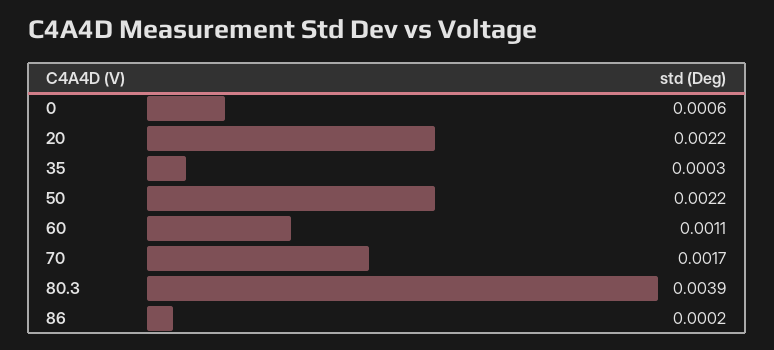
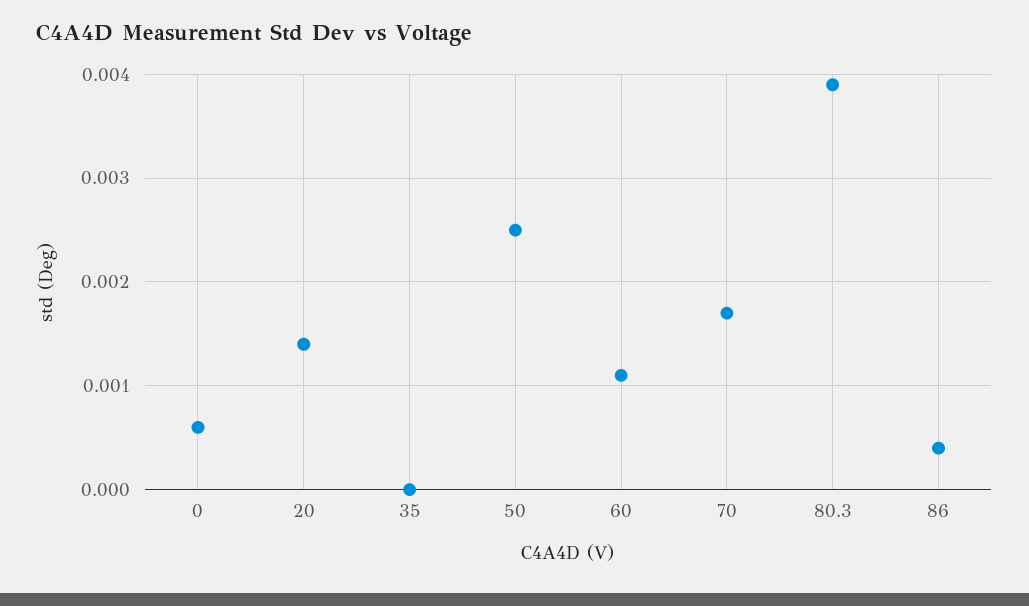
  {
    "0": 0.0006,
-   "20": 0.0022,
+   "20": 0.0014,
-   "35": 0.0003,
+   "35": 0,
-   "50": 0.0022,
+   "50": 0.0025,
    "60": 0.0011,
    "70": 0.0017,
    "80.3": 0.0039,
-   "86": 0.0002
+   "86": 0.0004
  }

